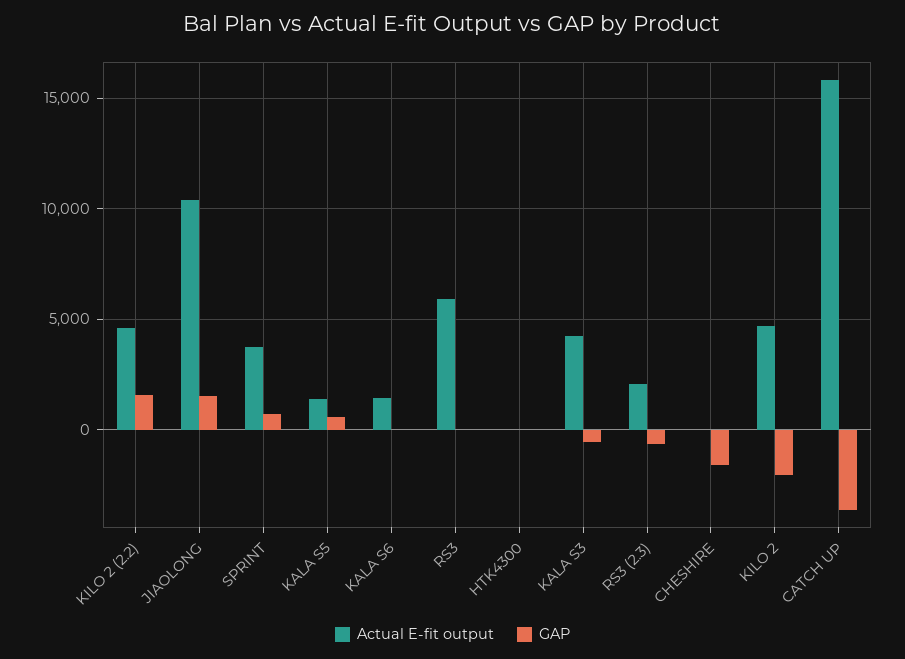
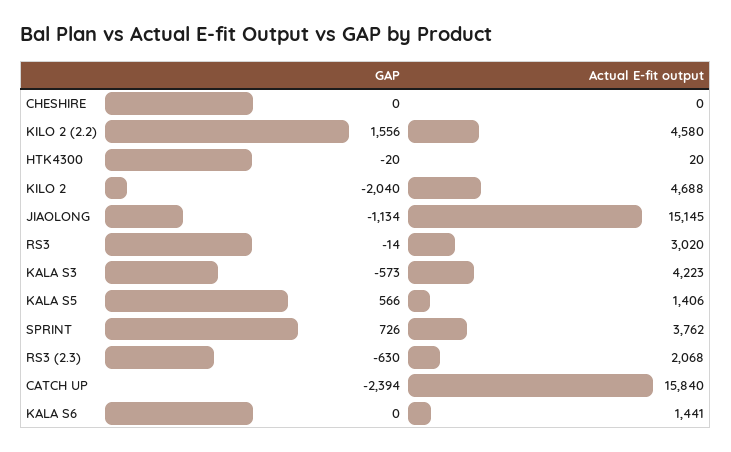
  {
    "Actual E-fit output": {
      "KILO 2 (2.2)": 4580,
-     "JIAOLONG": 10500,
+     "JIAOLONG": 15145,
      "SPRINT": 3762,
      "KALA S5": 1406,
      "KALA S6": 1441,
-     "RS3": 6000,
+     "RS3": 3020,
      "HTK4300": 20,
      "KALA S3": 4223,
      "RS3 (2.3)": 2068,
      "CHESHIRE": 0,
      "KILO 2": 4688,
      "CATCH UP": 15840
    },
    "GAP": {
      "KILO 2 (2.2)": 1556,
-     "JIAOLONG": 1500,
+     "JIAOLONG": -1134,
      "SPRINT": 726,
      "KALA S5": 566,
      "KALA S6": 0,
      "RS3": -14,
      "HTK4300": -20,
      "KALA S3": -573,
      "RS3 (2.3)": -630,
-     "CHESHIRE": -1500,
+     "CHESHIRE": 0,
      "KILO 2": -2040,
-     "CATCH UP": -3500
+     "CATCH UP": -2394
    }
  }

